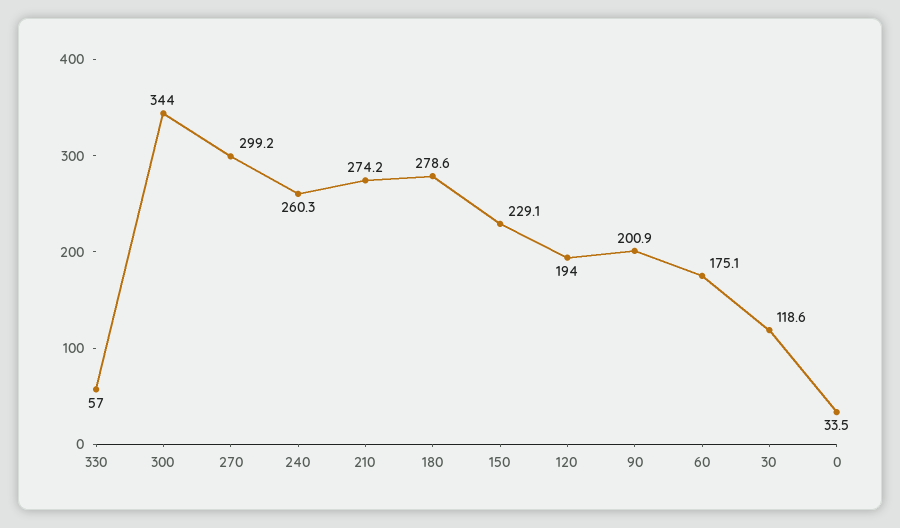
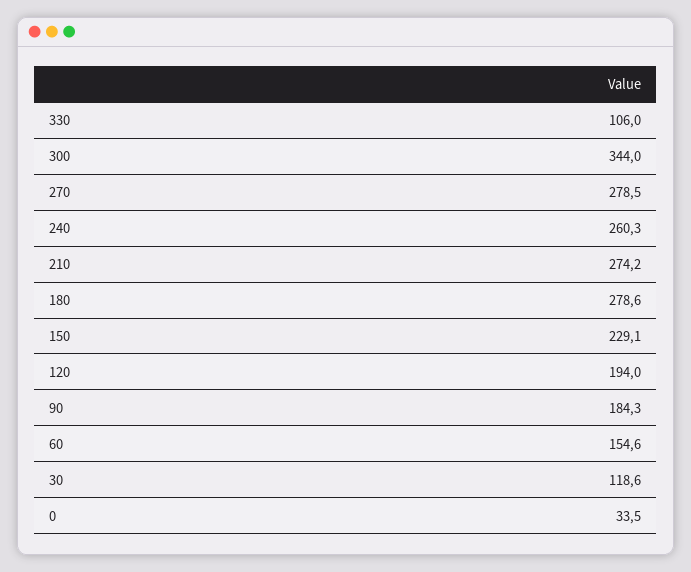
  {
-   "330": 57,
+   "330": 106,
    "300": 344,
-   "270": 299.2,
+   "270": 278.5,
    "240": 260.3,
    "210": 274.2,
    "180": 278.6,
    "150": 229.1,
    "120": 194,
-   "90": 200.9,
+   "90": 184.3,
-   "60": 175.1,
+   "60": 154.6,
    "30": 118.6,
    "0": 33.5
  }

